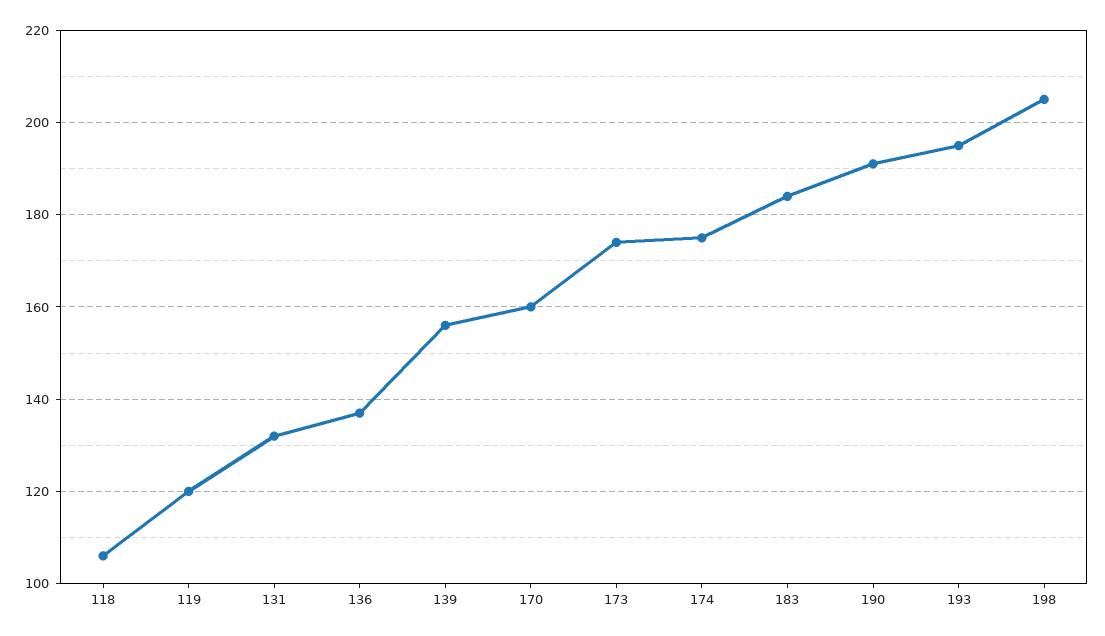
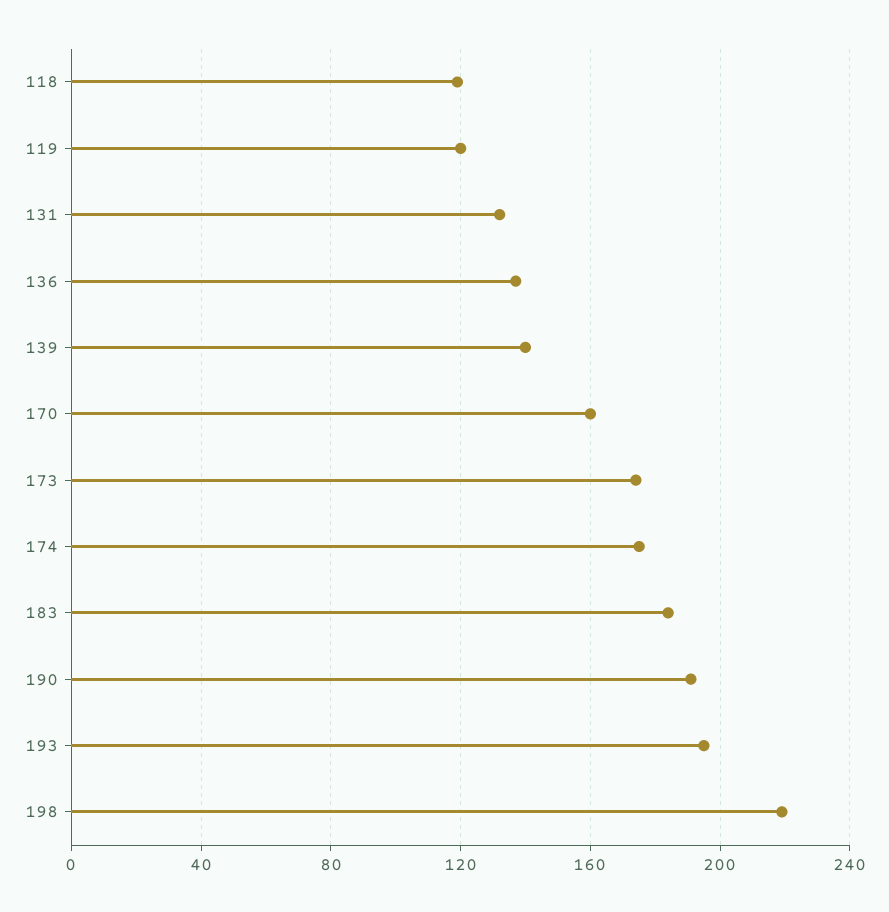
  {
-   "118": 105,
+   "118": 120,
    "119": 120,
    "131": 130,
    "136": 135,
-   "139": 155,
+   "139": 140,
    "170": 160,
    "173": 175,
    "174": 175,
    "183": 185,
    "190": 190,
    "193": 195,
-   "198": 205
+   "198": 220
  }

